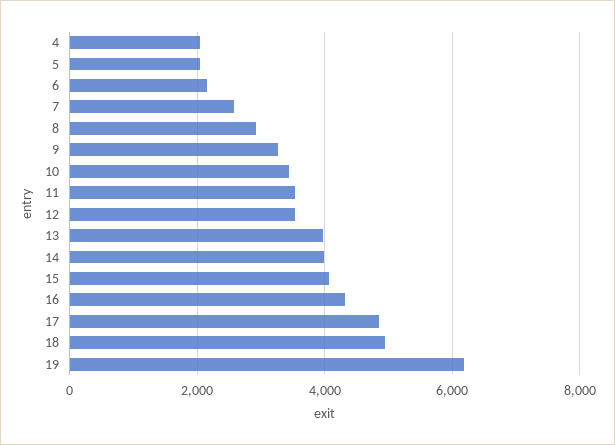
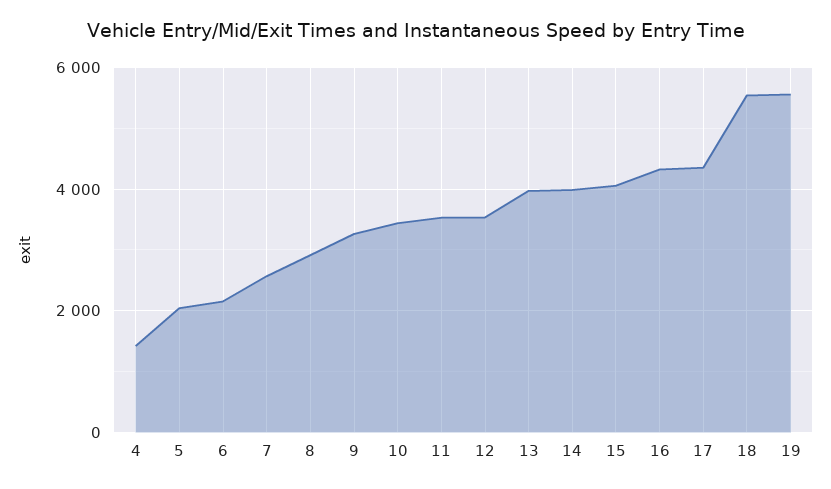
  {
-   "4": 2000,
+   "4": 1400,
    "5": 2000,
    "6": 2200,
    "7": 2600,
    "8": 3000,
    "9": 3200,
    "10": 3400,
    "11": 3600,
    "12": 3600,
    "13": 4000,
    "14": 4000,
    "15": 4000,
    "16": 4400,
-   "17": 4800,
+   "17": 4400,
-   "18": 5000,
+   "18": 5600,
-   "19": 6200
+   "19": 5600
  }

